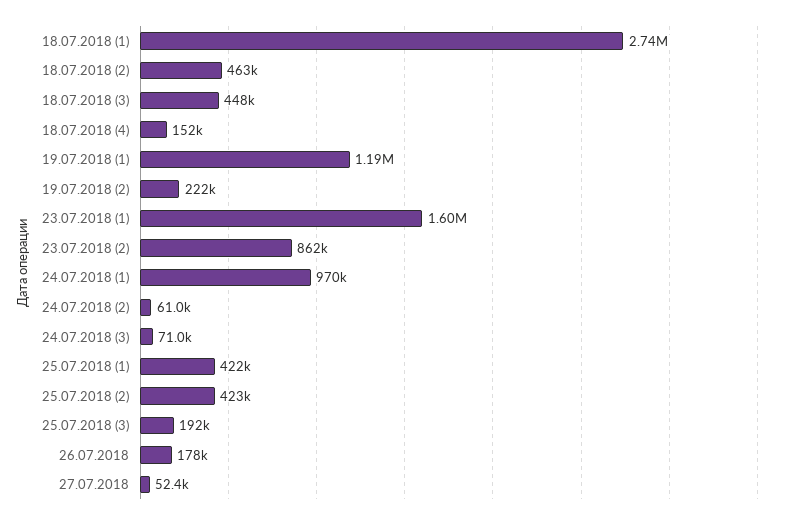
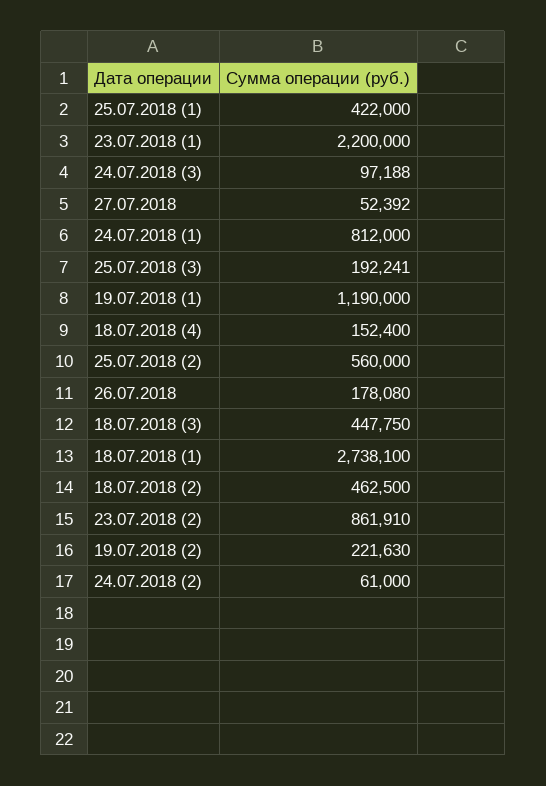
  {
    "18.07.2018 (1)": 2738100,
    "18.07.2018 (2)": 462500,
    "18.07.2018 (3)": 447750,
    "18.07.2018 (4)": 152400,
    "19.07.2018 (1)": 1190000,
    "19.07.2018 (2)": 221630,
-   "23.07.2018 (1)": 1600000,
+   "23.07.2018 (1)": 2200000,
    "23.07.2018 (2)": 861910,
-   "24.07.2018 (1)": 970000,
+   "24.07.2018 (1)": 812000,
    "24.07.2018 (2)": 61000,
-   "24.07.2018 (3)": 71000,
+   "24.07.2018 (3)": 97188,
    "25.07.2018 (1)": 422000,
-   "25.07.2018 (2)": 423000,
+   "25.07.2018 (2)": 560000,
    "25.07.2018 (3)": 192241,
    "26.07.2018": 178080,
    "27.07.2018": 52392
  }

